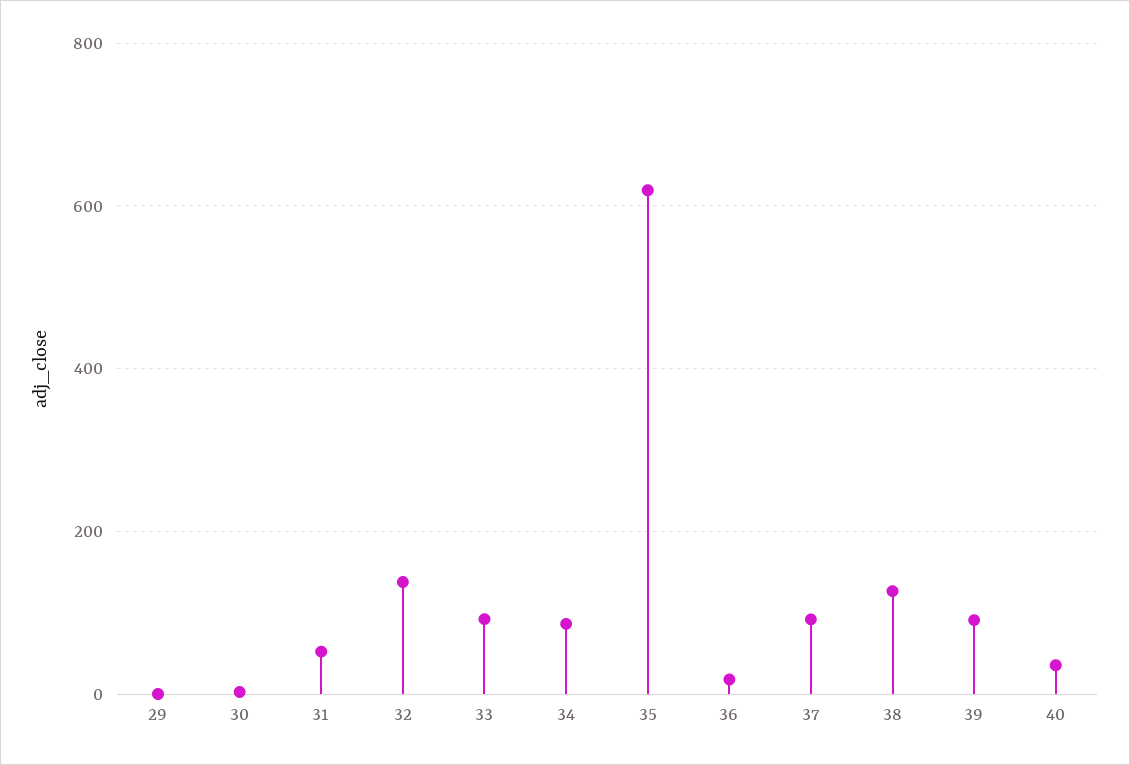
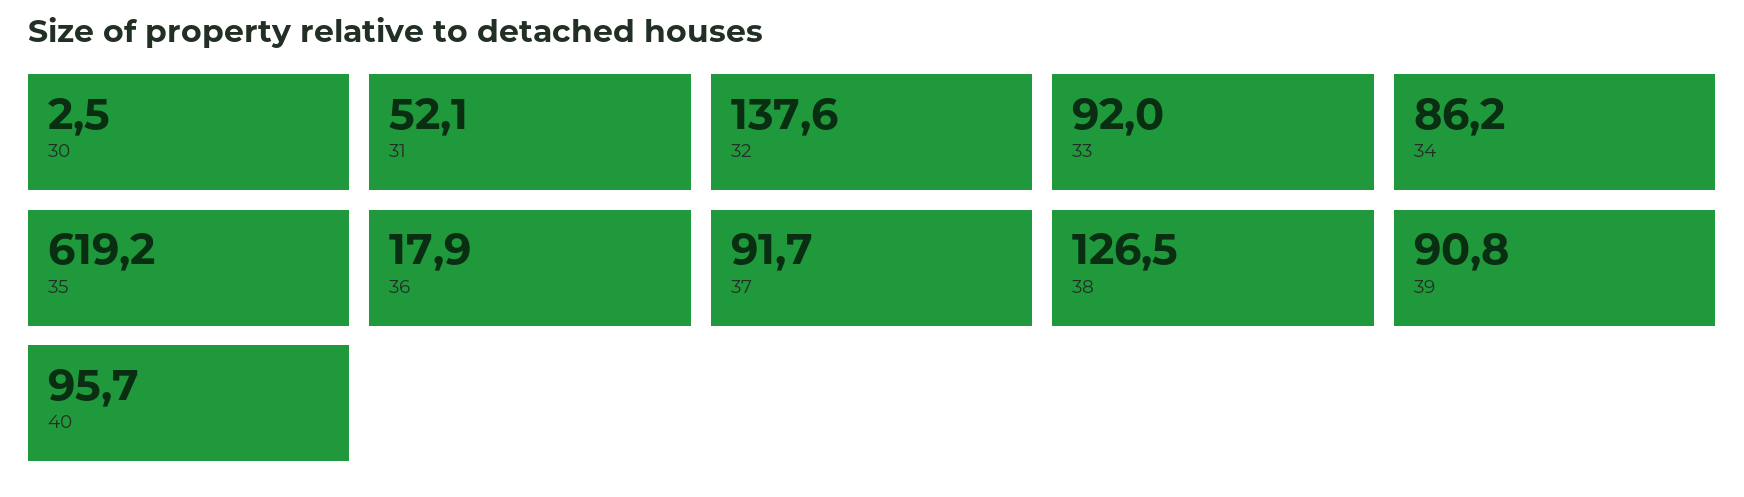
  {
-   "29": 0,
    "30": 2.5,
    "31": 52.1,
    "32": 137.6,
    "33": 92,
    "34": 86.2,
    "35": 619.2,
    "36": 17.9,
    "37": 91.7,
    "38": 126.5,
    "39": 90.8,
-   "40": 40
+   "40": 95.7
  }

